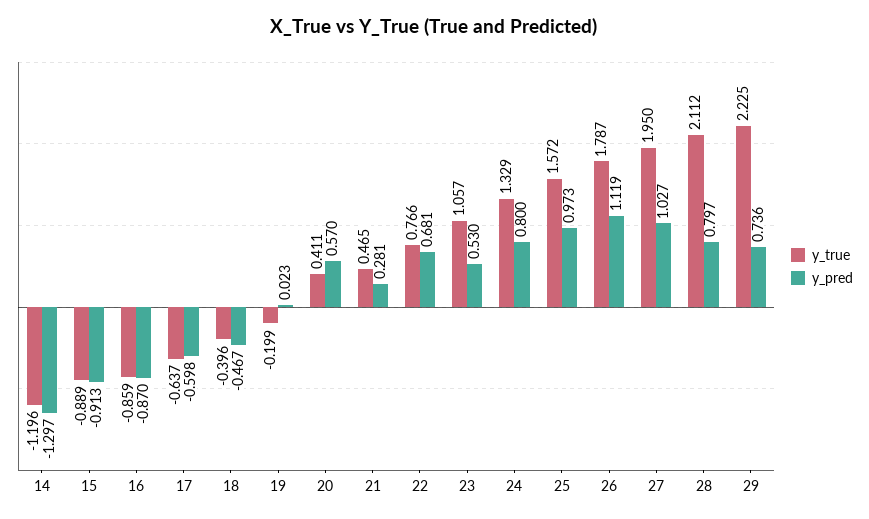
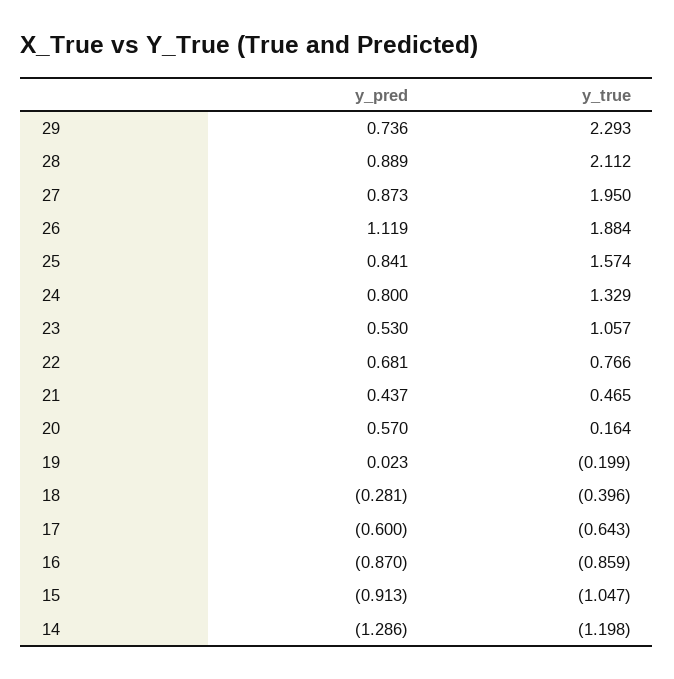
  {
    "y_true": {
-     "14": -1.196,
+     "14": -1.198,
-     "15": -0.889,
+     "15": -1.047,
      "16": -0.859,
-     "17": -0.637,
+     "17": -0.643,
      "18": -0.396,
      "19": -0.199,
-     "20": 0.411,
+     "20": 0.164,
      "21": 0.465,
      "22": 0.766,
      "23": 1.057,
      "24": 1.329,
-     "25": 1.572,
+     "25": 1.574,
-     "26": 1.787,
+     "26": 1.884,
      "27": 1.95,
      "28": 2.112,
-     "29": 2.225
+     "29": 2.293
    },
    "y_pred": {
-     "14": -1.297,
+     "14": -1.286,
      "15": -0.913,
      "16": -0.87,
-     "17": -0.598,
+     "17": -0.6,
-     "18": -0.467,
+     "18": -0.281,
      "19": 0.023,
      "20": 0.57,
-     "21": 0.281,
+     "21": 0.437,
      "22": 0.681,
      "23": 0.53,
      "24": 0.8,
-     "25": 0.973,
+     "25": 0.841,
      "26": 1.119,
-     "27": 1.027,
+     "27": 0.873,
-     "28": 0.797,
+     "28": 0.889,
      "29": 0.736
    }
  }

